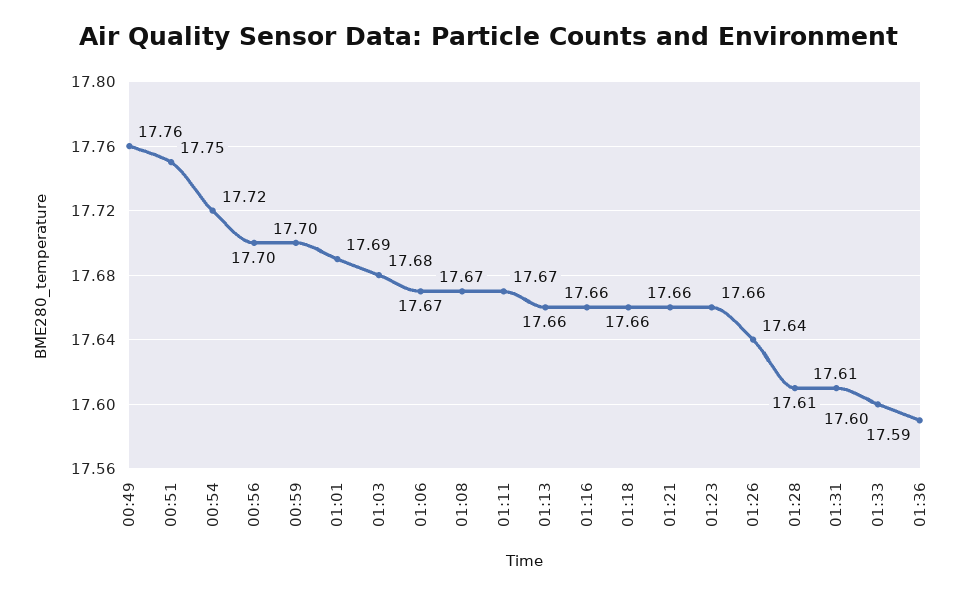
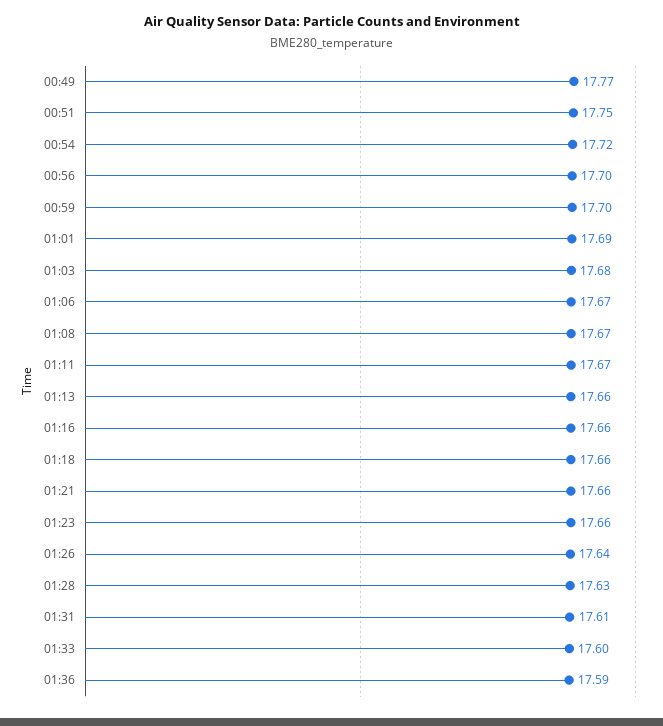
  {
-   "00:49": 17.76,
+   "00:49": 17.77,
    "00:51": 17.75,
    "00:54": 17.72,
    "00:56": 17.7,
    "00:59": 17.7,
    "01:01": 17.69,
    "01:03": 17.68,
    "01:06": 17.67,
    "01:08": 17.67,
    "01:11": 17.67,
    "01:13": 17.66,
    "01:16": 17.66,
    "01:18": 17.66,
    "01:21": 17.66,
    "01:23": 17.66,
    "01:26": 17.64,
-   "01:28": 17.61,
+   "01:28": 17.63,
    "01:31": 17.61,
    "01:33": 17.6,
    "01:36": 17.59
  }

